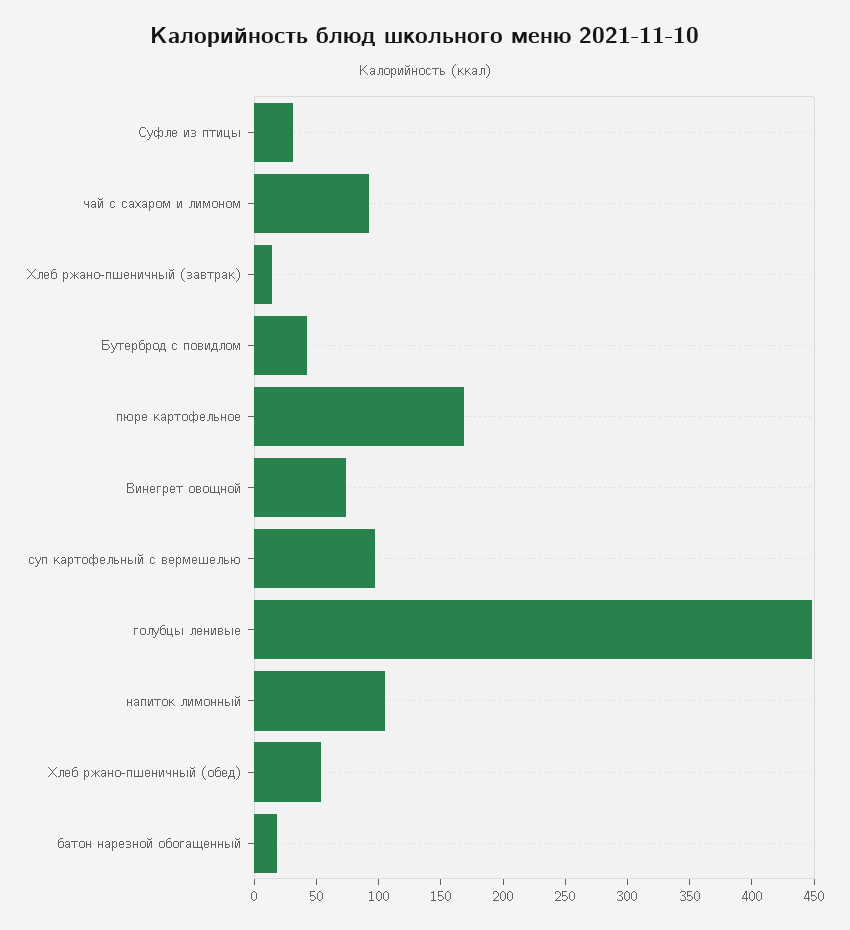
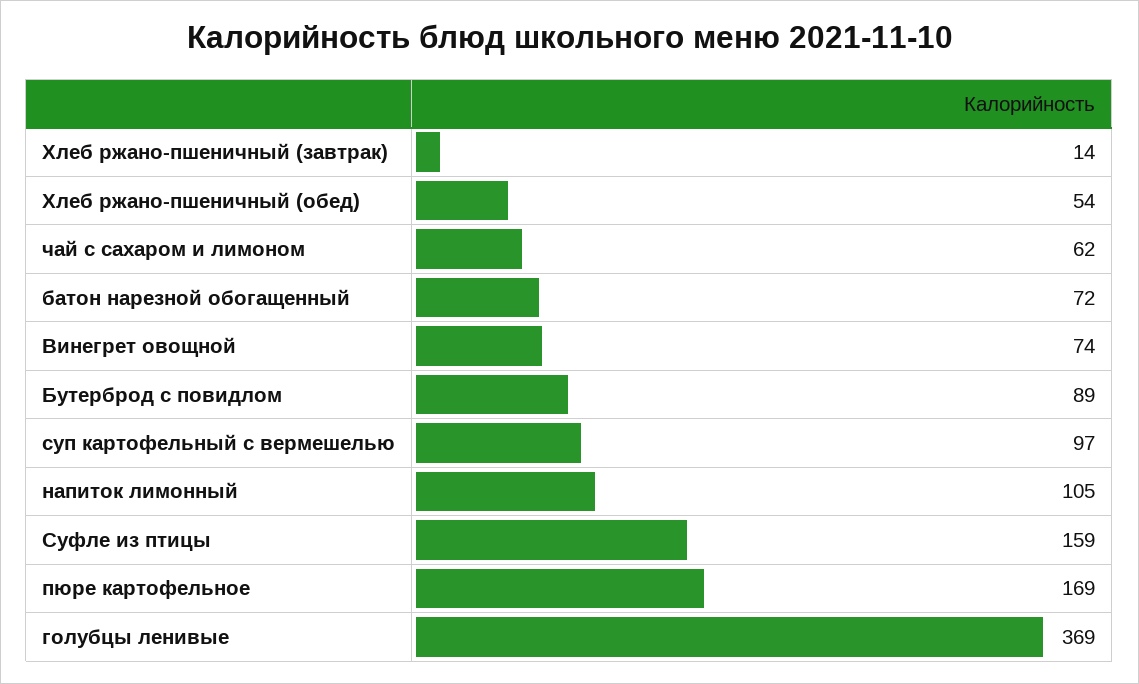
  {
-   "Суфле из птицы": 30,
+   "Суфле из птицы": 159,
-   "чай с сахаром и лимоном": 90,
+   "чай с сахаром и лимоном": 62,
    "Хлеб ржано-пшеничный (завтрак)": 14,
-   "Бутерброд с повидлом": 40,
+   "Бутерброд с повидлом": 89,
    "пюре картофельное": 169,
    "Винегрет овощной": 74,
    "суп картофельный с вермешелью": 97,
-   "голубцы ленивые": 450,
+   "голубцы ленивые": 369,
    "напиток лимонный": 105,
    "Хлеб ржано-пшеничный (обед)": 54,
-   "батон нарезной обогащенный": 20
+   "батон нарезной обогащенный": 72
  }

